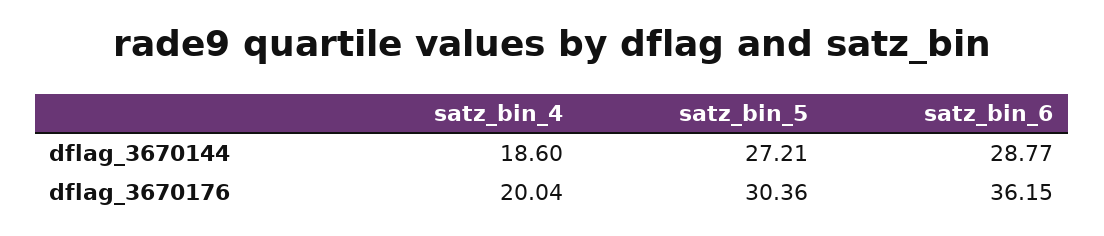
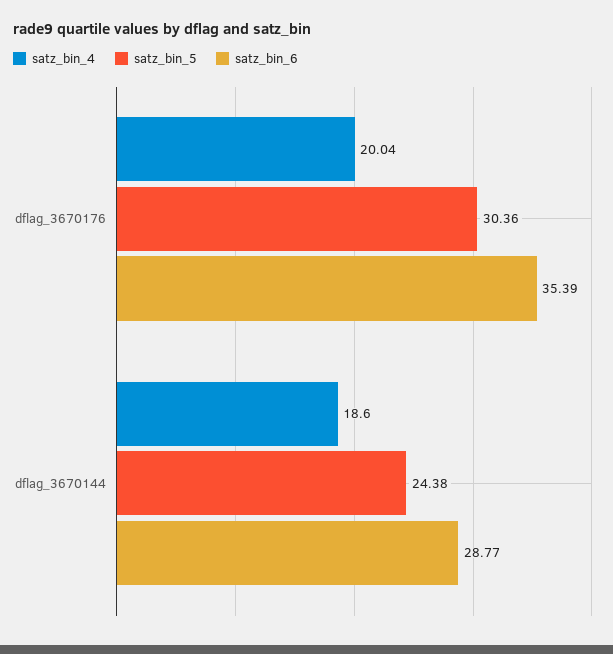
  {
    "satz_bin_4": {
      "dflag_3670144": 18.6,
      "dflag_3670176": 20.04
    },
    "satz_bin_5": {
-     "dflag_3670144": 27.21,
+     "dflag_3670144": 24.38,
      "dflag_3670176": 30.36
    },
    "satz_bin_6": {
      "dflag_3670144": 28.77,
-     "dflag_3670176": 36.15
+     "dflag_3670176": 35.39
    }
  }

